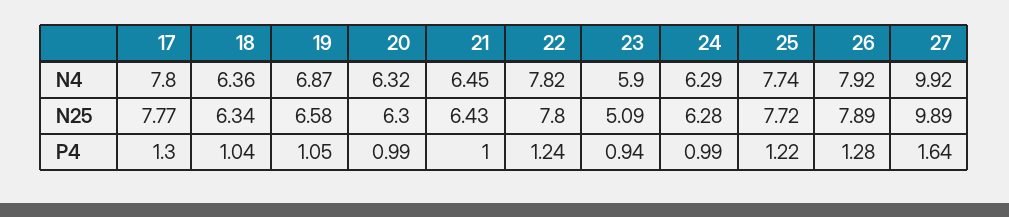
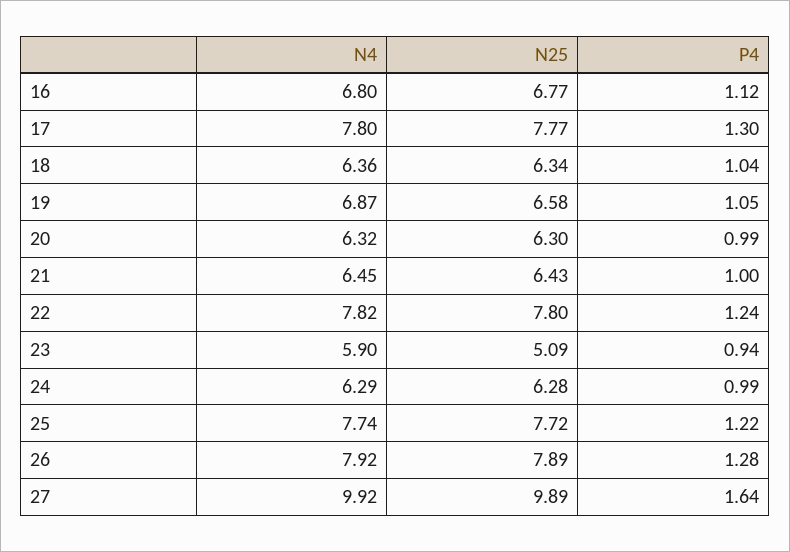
  {
    "17": {
      "N4": 7.8,
      "N25": 7.77,
      "P4": 1.3
    },
    "18": {
      "N4": 6.36,
      "N25": 6.34,
      "P4": 1.04
    },
    "19": {
      "N4": 6.87,
      "N25": 6.58,
      "P4": 1.05
    },
    "20": {
      "N4": 6.32,
      "N25": 6.3,
      "P4": 0.99
    },
    "21": {
      "N4": 6.45,
      "N25": 6.43,
      "P4": 1
    },
    "22": {
      "N4": 7.82,
      "N25": 7.8,
      "P4": 1.24
    },
    "23": {
      "N4": 5.9,
      "N25": 5.09,
      "P4": 0.94
    },
    "24": {
      "N4": 6.29,
      "N25": 6.28,
      "P4": 0.99
    },
    "25": {
      "N4": 7.74,
      "N25": 7.72,
      "P4": 1.22
    },
    "26": {
      "N4": 7.92,
      "N25": 7.89,
      "P4": 1.28
    },
    "27": {
      "N4": 9.92,
      "N25": 9.89,
      "P4": 1.64
-   }
+   },
+   "16": {
+     "N4": 6.8,
+     "N25": 6.77,
+     "P4": 1.12
+   }
  }

